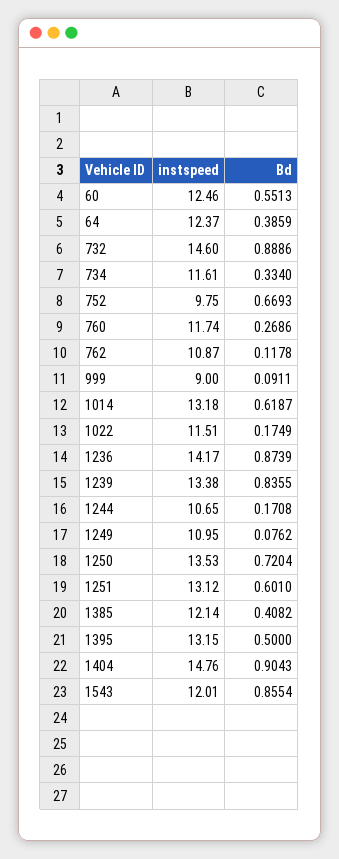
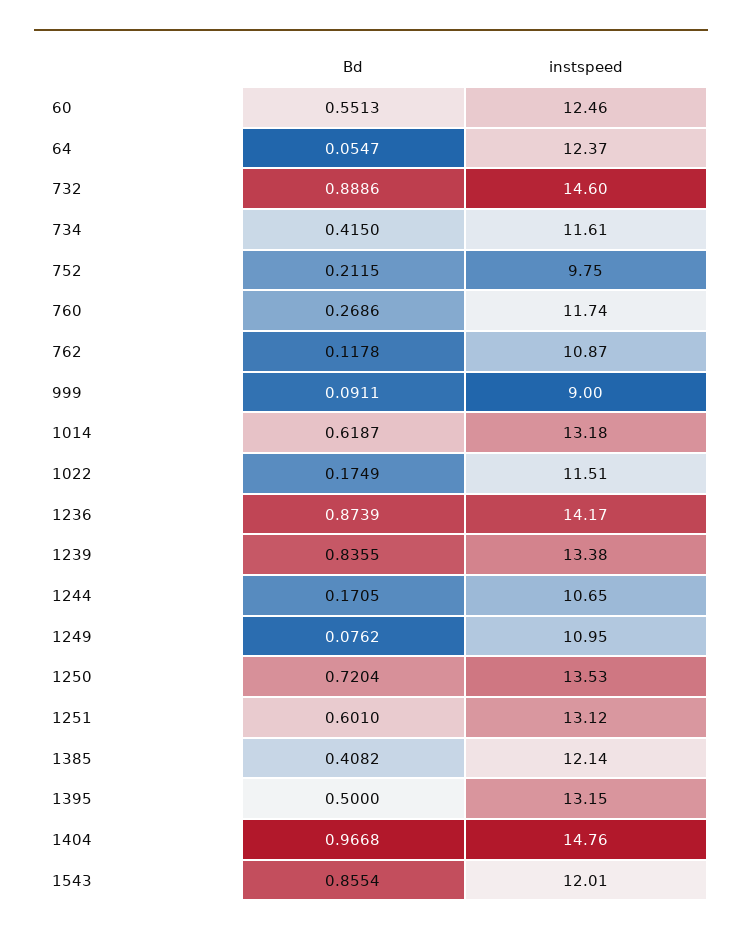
  {
    "instspeed": {
      "60": 12.46,
      "64": 12.37,
      "732": 14.6,
      "734": 11.61,
      "752": 9.75,
      "760": 11.74,
      "762": 10.87,
      "999": 9,
      "1014": 13.18,
      "1022": 11.51,
      "1236": 14.17,
      "1239": 13.38,
      "1244": 10.65,
      "1249": 10.95,
      "1250": 13.53,
      "1251": 13.12,
      "1385": 12.14,
      "1395": 13.15,
      "1404": 14.76,
      "1543": 12.01
    },
    "Bd": {
      "60": 0.5513,
-     "64": 0.3859,
+     "64": 0.0547,
      "732": 0.8886,
-     "734": 0.334,
+     "734": 0.415,
-     "752": 0.6693,
+     "752": 0.2115,
      "760": 0.2686,
      "762": 0.1178,
      "999": 0.0911,
      "1014": 0.6187,
      "1022": 0.1749,
      "1236": 0.8739,
      "1239": 0.8355,
-     "1244": 0.1708,
+     "1244": 0.1705,
      "1249": 0.0762,
      "1250": 0.7204,
      "1251": 0.601,
      "1385": 0.4082,
      "1395": 0.5,
-     "1404": 0.9043,
+     "1404": 0.9668,
      "1543": 0.8554
    }
  }

